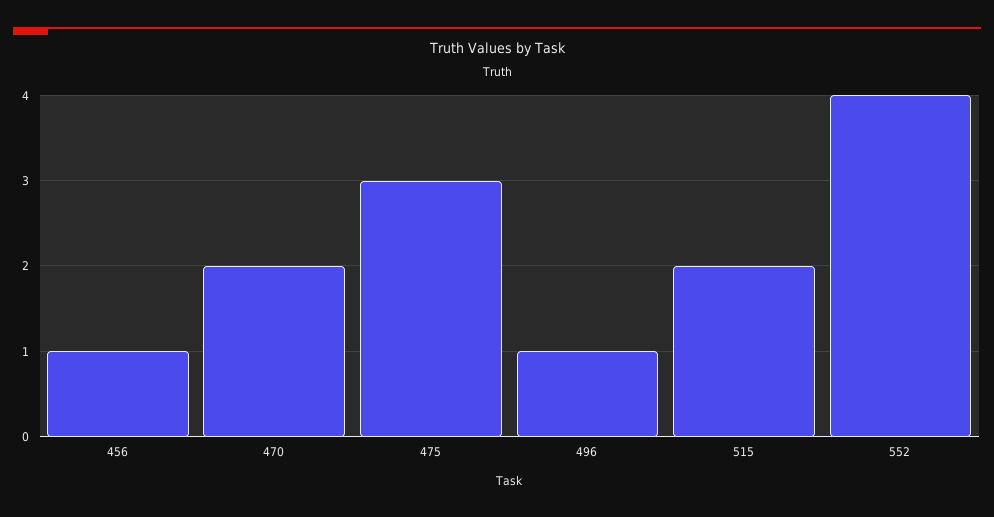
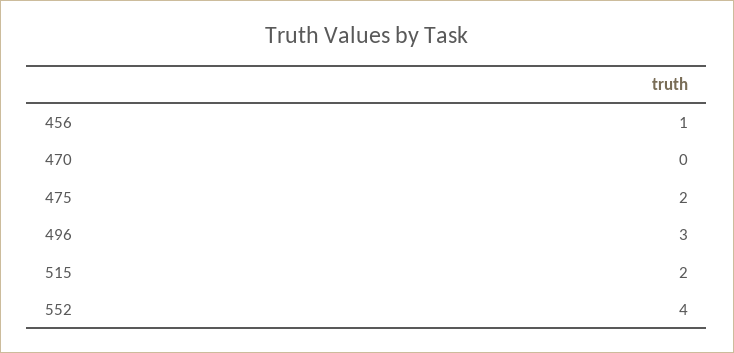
  {
    "456": 1,
-   "470": 2,
+   "470": 0,
-   "475": 3,
+   "475": 2,
-   "496": 1,
+   "496": 3,
    "515": 2,
    "552": 4
  }

